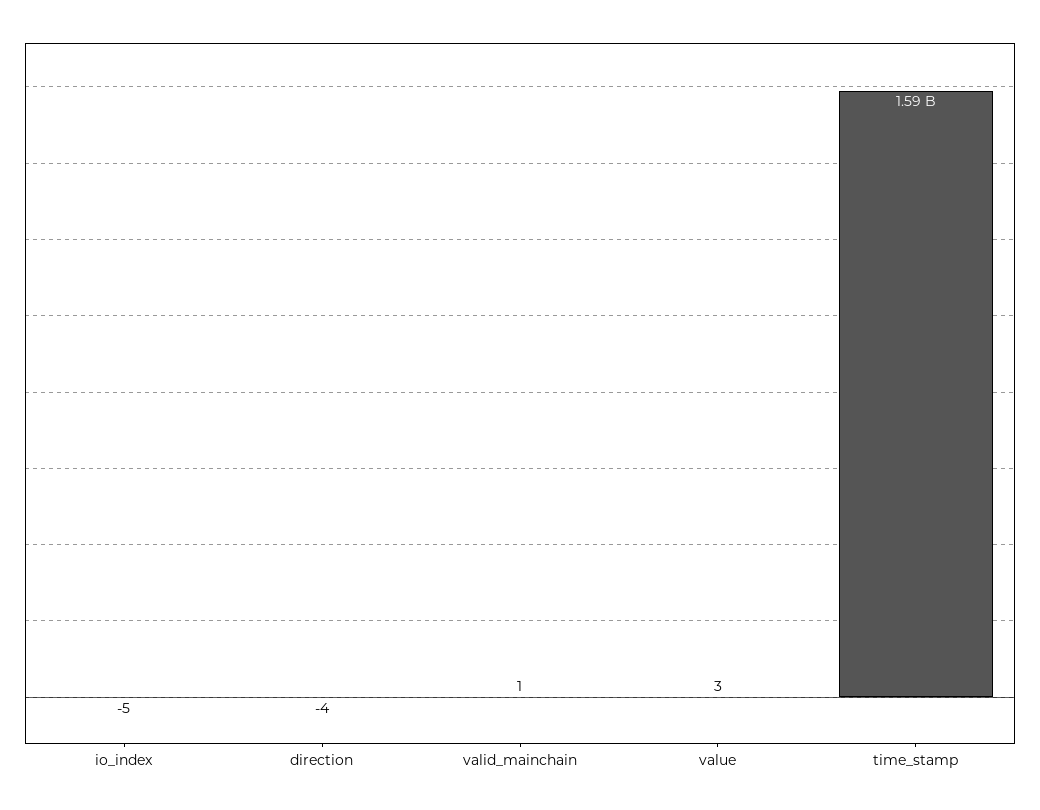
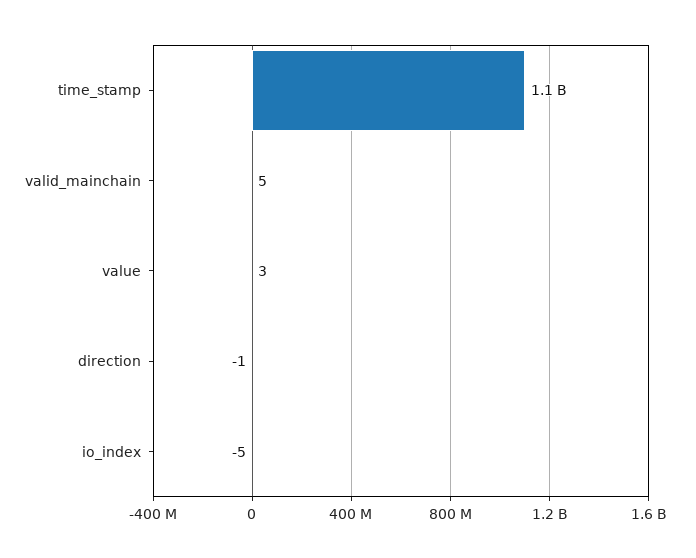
  {
    "io_index": -5,
-   "direction": -4,
+   "direction": -1,
-   "valid_mainchain": 1,
+   "valid_mainchain": 5,
    "value": 3,
-   "time_stamp": 1590000000
+   "time_stamp": 1100000000
  }

